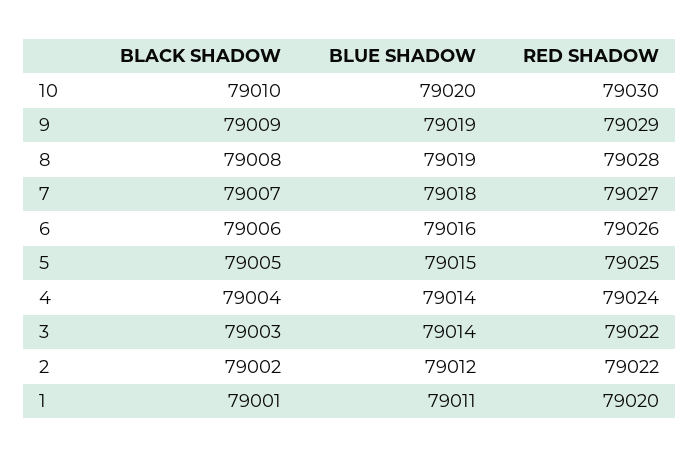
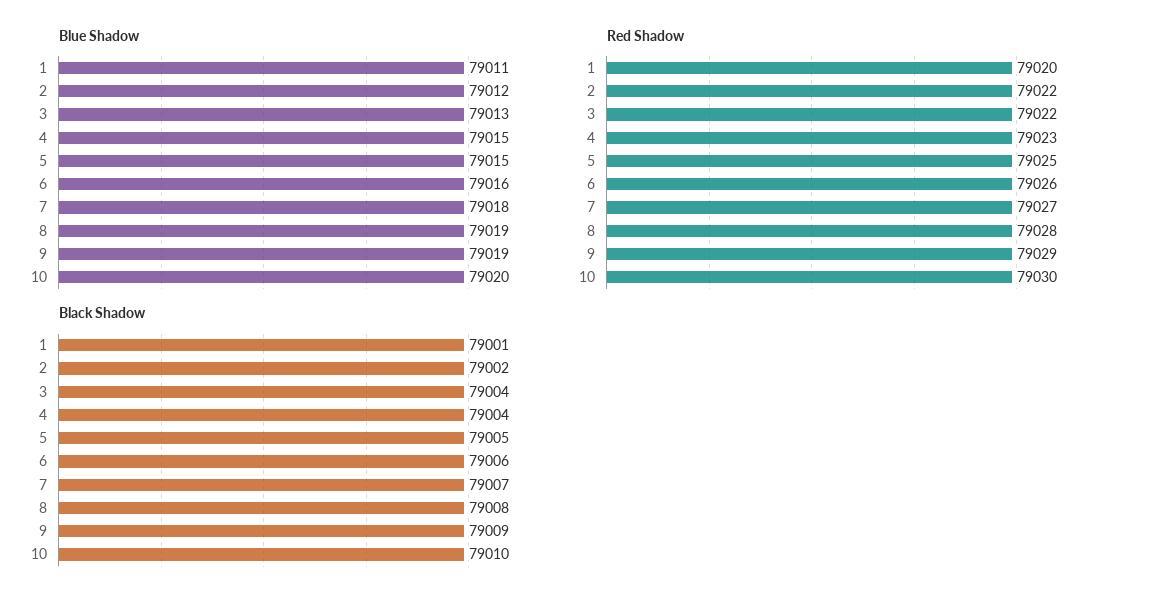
  {
    "BLACK SHADOW": {
      "10": 79010,
      "9": 79009,
      "8": 79008,
      "7": 79007,
      "6": 79006,
      "5": 79005,
      "4": 79004,
-     "3": 79003,
+     "3": 79004,
      "2": 79002,
      "1": 79001
    },
    "BLUE SHADOW": {
      "10": 79020,
      "9": 79019,
      "8": 79019,
      "7": 79018,
      "6": 79016,
      "5": 79015,
-     "4": 79014,
+     "4": 79015,
-     "3": 79014,
+     "3": 79013,
      "2": 79012,
      "1": 79011
    },
    "RED SHADOW": {
      "10": 79030,
      "9": 79029,
      "8": 79028,
      "7": 79027,
      "6": 79026,
      "5": 79025,
-     "4": 79024,
+     "4": 79023,
      "3": 79022,
      "2": 79022,
      "1": 79020
    }
  }

